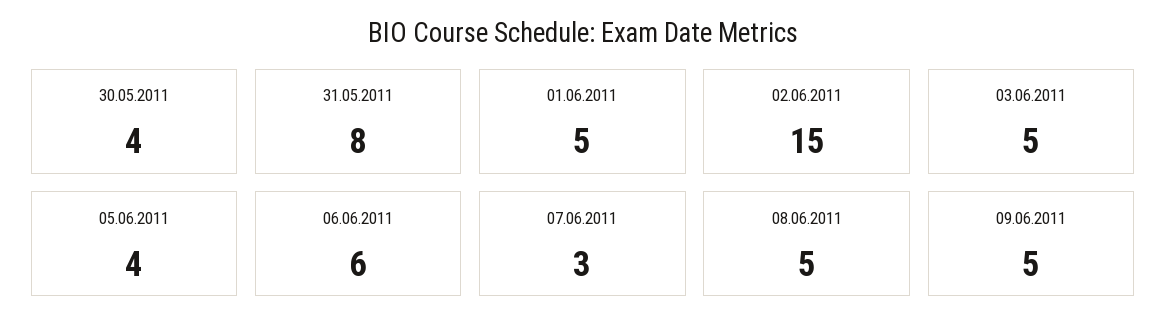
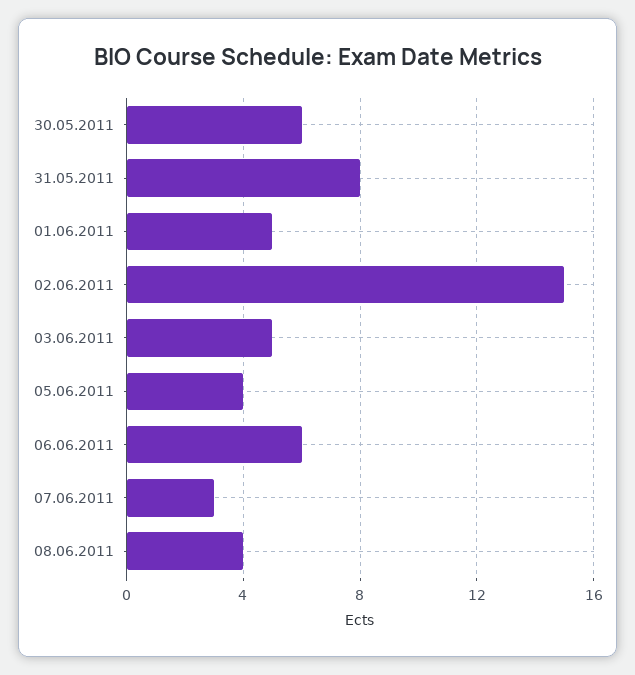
  {
-   "30.05.2011": 4,
+   "30.05.2011": 6,
    "31.05.2011": 8,
    "01.06.2011": 5,
    "02.06.2011": 15,
    "03.06.2011": 5,
    "05.06.2011": 4,
    "06.06.2011": 6,
    "07.06.2011": 3,
-   "08.06.2011": 5,
+   "08.06.2011": 4
-   "09.06.2011": 5
  }

